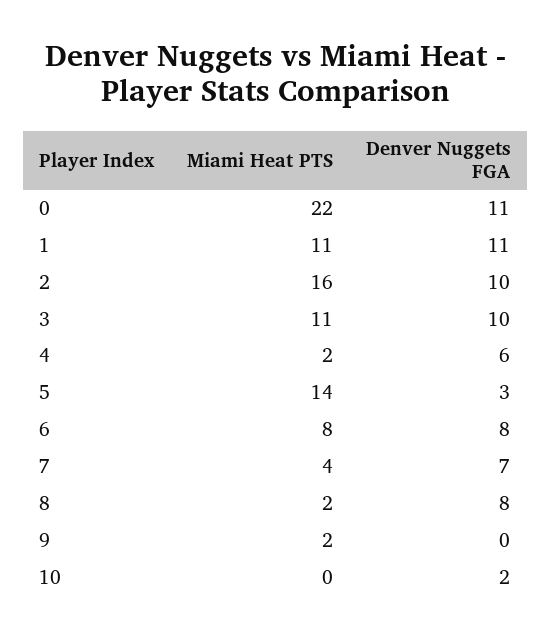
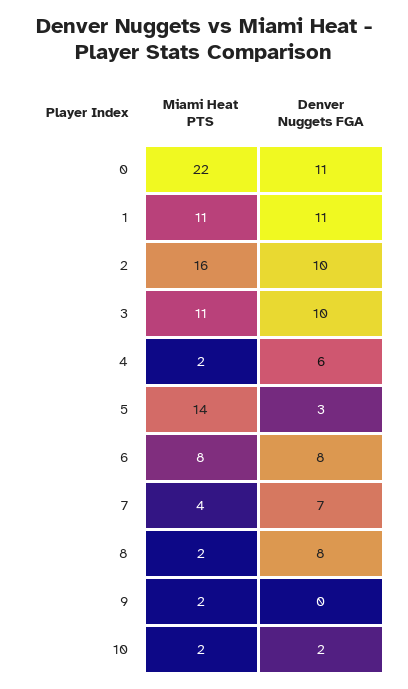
  {
    "Miami Heat PTS": {
      "0": 22,
      "1": 11,
      "2": 16,
      "3": 11,
      "4": 2,
      "5": 14,
      "6": 8,
      "7": 4,
      "8": 2,
      "9": 2,
-     "10": 0
+     "10": 2
    },
    "Denver Nuggets FGA": {
      "0": 11,
      "1": 11,
      "2": 10,
      "3": 10,
      "4": 6,
      "5": 3,
      "6": 8,
      "7": 7,
      "8": 8,
      "9": 0,
      "10": 2
    }
  }

